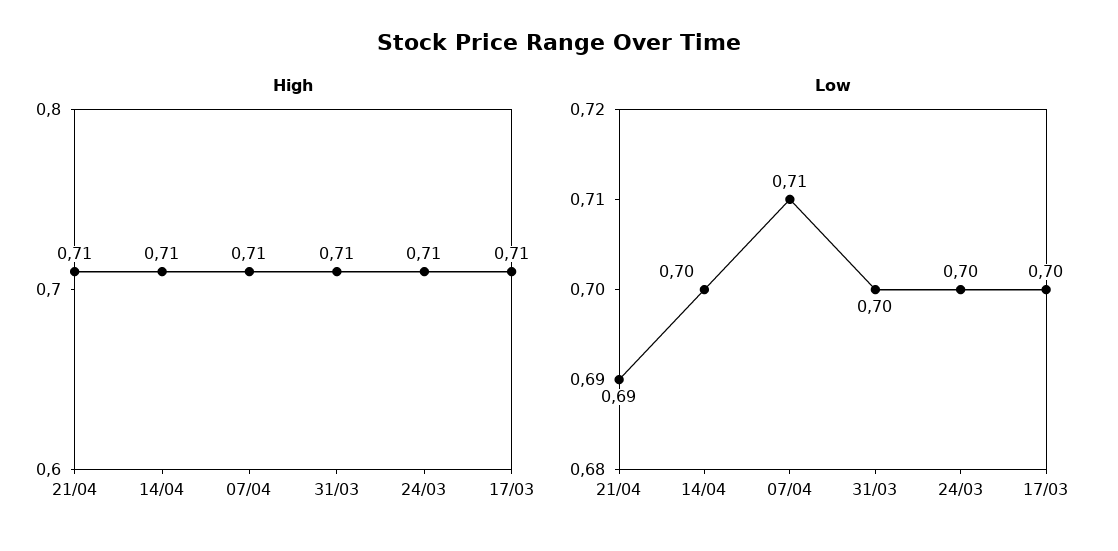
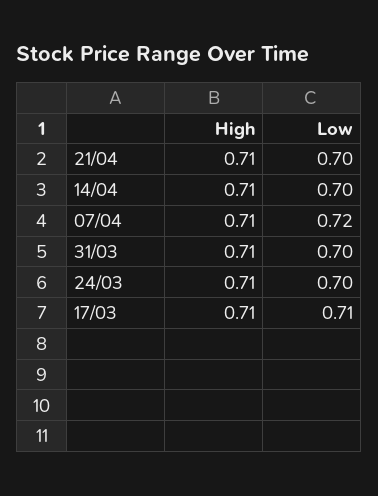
  {
    "High": {
      "21/04": 0.71,
      "14/04": 0.71,
      "07/04": 0.71,
      "31/03": 0.71,
      "24/03": 0.71,
      "17/03": 0.71
    },
    "Low": {
-     "21/04": 0.69,
+     "21/04": 0.7,
      "14/04": 0.7,
-     "07/04": 0.71,
+     "07/04": 0.72,
      "31/03": 0.7,
      "24/03": 0.7,
-     "17/03": 0.7
+     "17/03": 0.71
    }
  }

